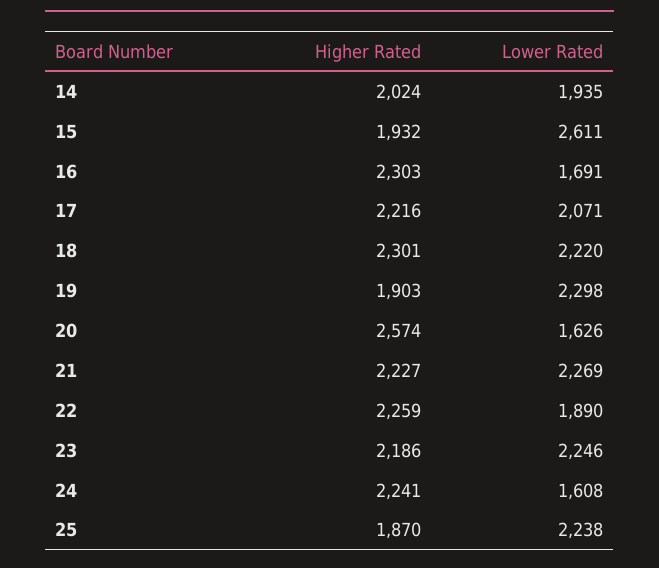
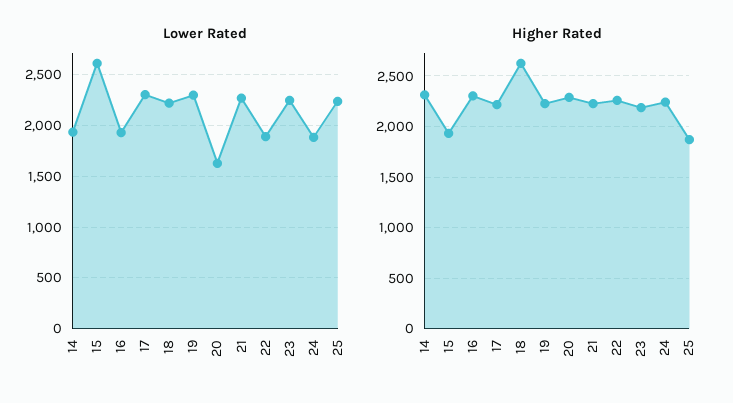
  {
    "Higher Rated": {
-     "14": 2024,
+     "14": 2300,
      "15": 1932,
      "16": 2303,
      "17": 2216,
-     "18": 2301,
+     "18": 2600,
-     "19": 1903,
+     "19": 2200,
-     "20": 2574,
+     "20": 2300,
      "21": 2227,
      "22": 2259,
      "23": 2186,
      "24": 2241,
      "25": 1870
    },
    "Lower Rated": {
      "14": 1935,
      "15": 2611,
-     "16": 1691,
+     "16": 1900,
-     "17": 2071,
+     "17": 2300,
      "18": 2220,
      "19": 2298,
      "20": 1626,
      "21": 2269,
      "22": 1890,
      "23": 2246,
-     "24": 1608,
+     "24": 1900,
      "25": 2238
    }
  }

